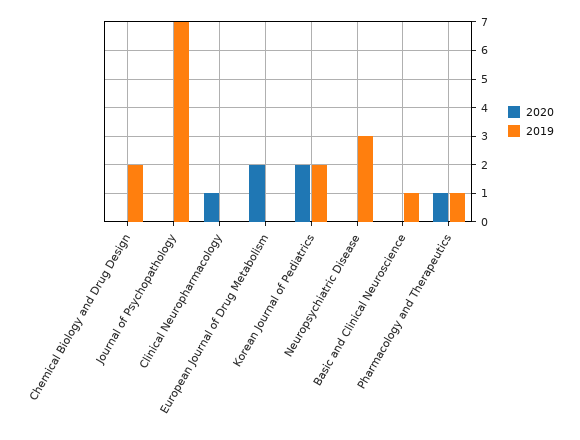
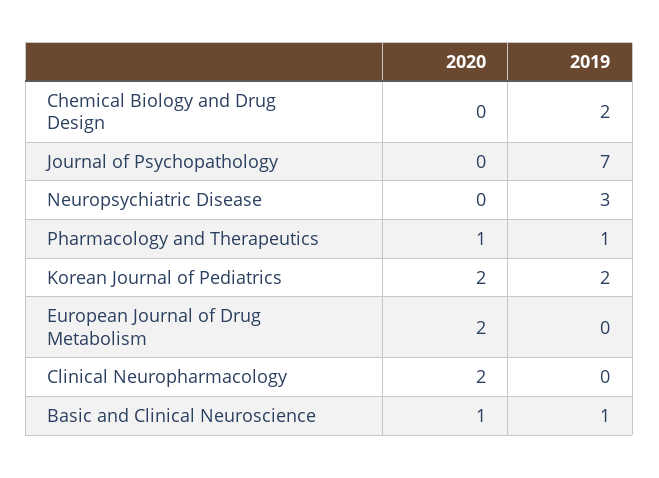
  {
    "2020": {
      "Chemical Biology and Drug Design": 0,
      "Journal of Psychopathology": 0,
-     "Clinical Neuropharmacology": 1,
+     "Clinical Neuropharmacology": 2,
      "European Journal of Drug Metabolism": 2,
      "Korean Journal of Pediatrics": 2,
      "Neuropsychiatric Disease": 0,
-     "Basic and Clinical Neuroscience": 0,
+     "Basic and Clinical Neuroscience": 1,
      "Pharmacology and Therapeutics": 1
    },
    "2019": {
      "Chemical Biology and Drug Design": 2,
      "Journal of Psychopathology": 7,
      "Clinical Neuropharmacology": 0,
      "European Journal of Drug Metabolism": 0,
      "Korean Journal of Pediatrics": 2,
      "Neuropsychiatric Disease": 3,
      "Basic and Clinical Neuroscience": 1,
      "Pharmacology and Therapeutics": 1
    }
  }

